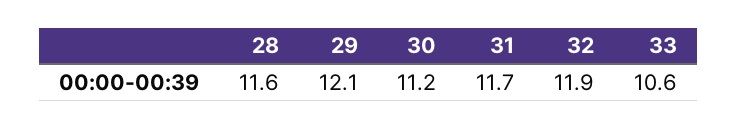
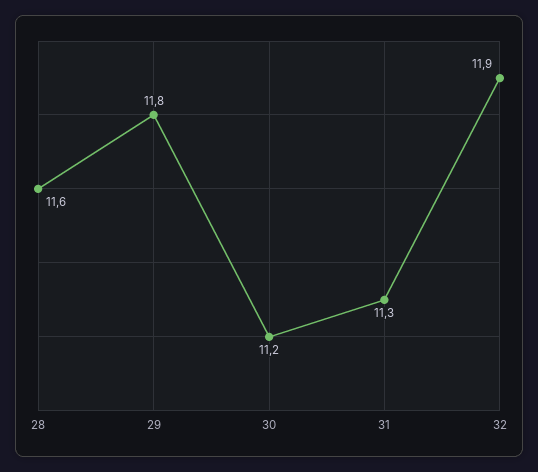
  {
    "28": 11.6,
-   "29": 12.1,
+   "29": 11.8,
    "30": 11.2,
-   "31": 11.7,
+   "31": 11.3,
-   "32": 11.9,
+   "32": 11.9
-   "33": 10.6
  }

